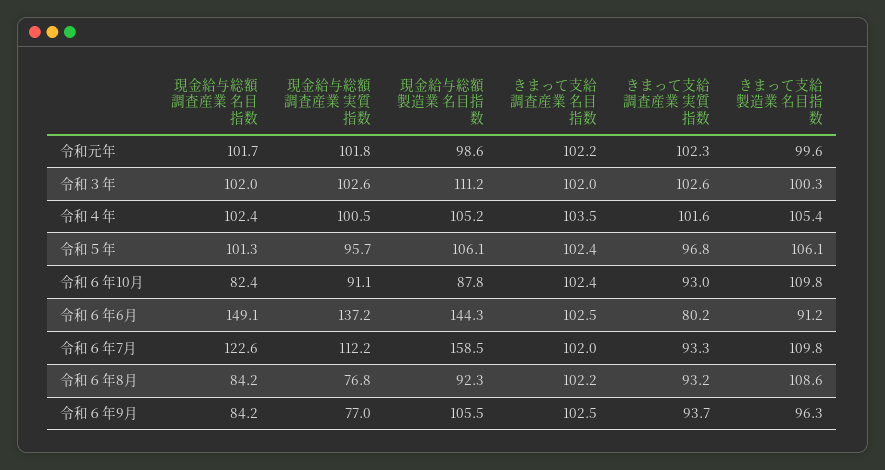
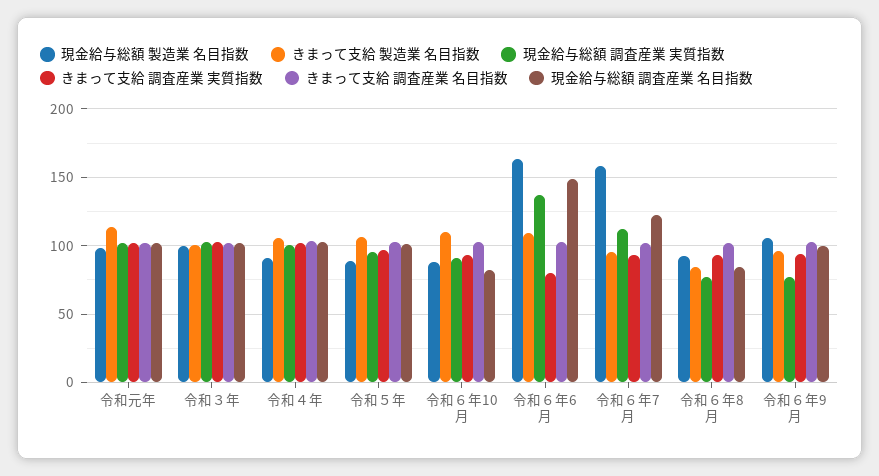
  {
    "現金給与総額 調査産業 名目指数": {
      "令和元年": 101.7,
      "令和３年": 102,
      "令和４年": 102.4,
      "令和５年": 101.3,
      "令和６年10月": 82.4,
      "令和６年6月": 149.1,
      "令和６年7月": 122.6,
      "令和６年8月": 84.2,
-     "令和６年9月": 84.2
+     "令和６年9月": 100
    },
    "現金給与総額 調査産業 実質指数": {
      "令和元年": 101.8,
      "令和３年": 102.6,
      "令和４年": 100.5,
      "令和５年": 95.7,
      "令和６年10月": 91.1,
      "令和６年6月": 137.2,
      "令和６年7月": 112.2,
      "令和６年8月": 76.8,
      "令和６年9月": 77
    },
    "現金給与総額 製造業 名目指数": {
      "令和元年": 98.6,
-     "令和３年": 111.2,
+     "令和３年": 100,
-     "令和４年": 105.2,
+     "令和４年": 90,
-     "令和５年": 106.1,
+     "令和５年": 90,
      "令和６年10月": 87.8,
-     "令和６年6月": 144.3,
+     "令和６年6月": 165,
      "令和６年7月": 158.5,
      "令和６年8月": 92.3,
      "令和６年9月": 105.5
    },
    "きまって支給 調査産業 名目指数": {
      "令和元年": 102.2,
      "令和３年": 102,
      "令和４年": 103.5,
      "令和５年": 102.4,
      "令和６年10月": 102.4,
      "令和６年6月": 102.5,
      "令和６年7月": 102,
      "令和６年8月": 102.2,
      "令和６年9月": 102.5
    },
    "きまって支給 調査産業 実質指数": {
      "令和元年": 102.3,
      "令和３年": 102.6,
      "令和４年": 101.6,
      "令和５年": 96.8,
      "令和６年10月": 93,
      "令和６年6月": 80.2,
      "令和６年7月": 93.3,
      "令和６年8月": 93.2,
      "令和６年9月": 93.7
    },
    "きまって支給 製造業 名目指数": {
-     "令和元年": 99.6,
+     "令和元年": 115,
      "令和３年": 100.3,
      "令和４年": 105.4,
      "令和５年": 106.1,
      "令和６年10月": 109.8,
-     "令和６年6月": 91.2,
+     "令和６年6月": 110,
-     "令和６年7月": 109.8,
+     "令和６年7月": 95,
-     "令和６年8月": 108.6,
+     "令和６年8月": 85,
      "令和６年9月": 96.3
    }
  }

